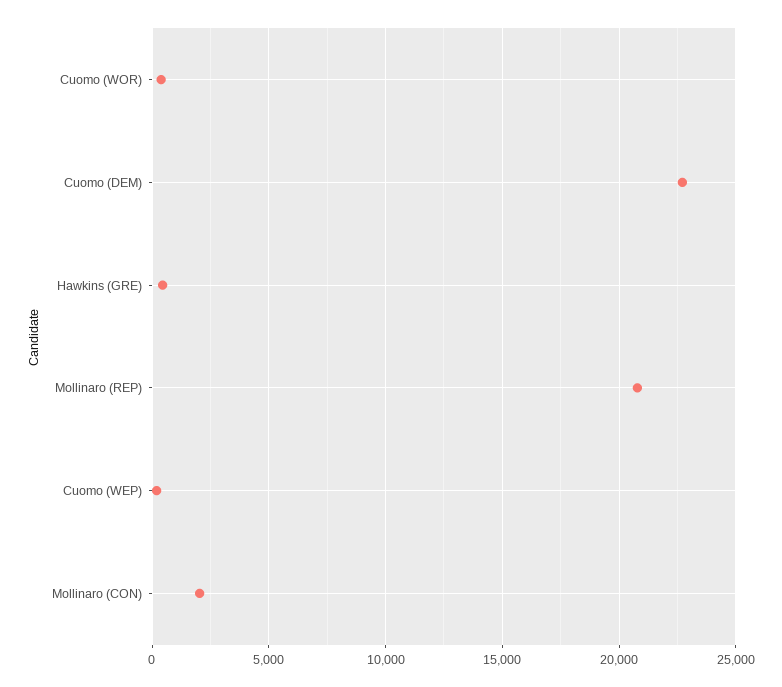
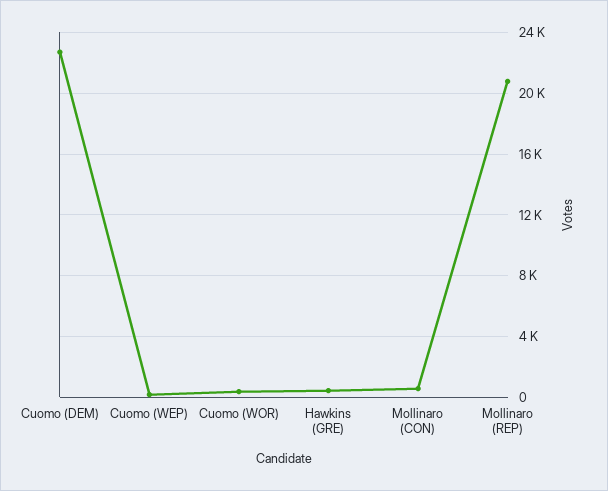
  {
    "Cuomo (WOR)": 500,
    "Cuomo (DEM)": 22500,
    "Hawkins (GRE)": 500,
    "Mollinaro (REP)": 21000,
    "Cuomo (WEP)": 0,
-   "Mollinaro (CON)": 2000
+   "Mollinaro (CON)": 500
  }

